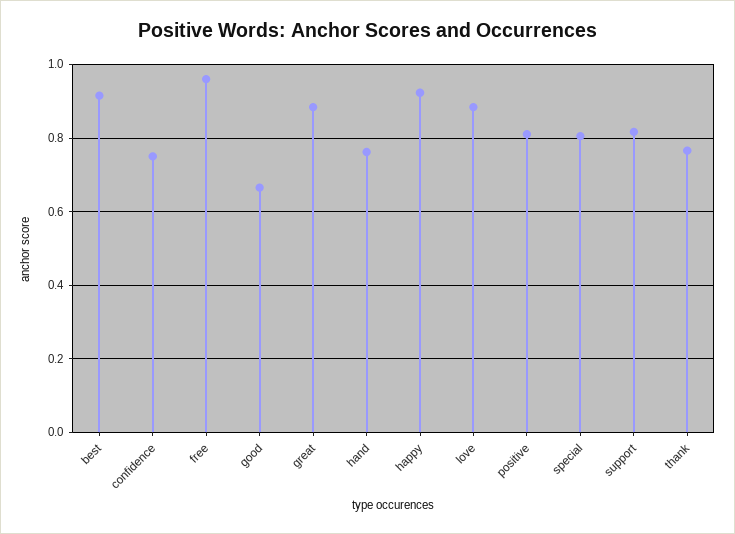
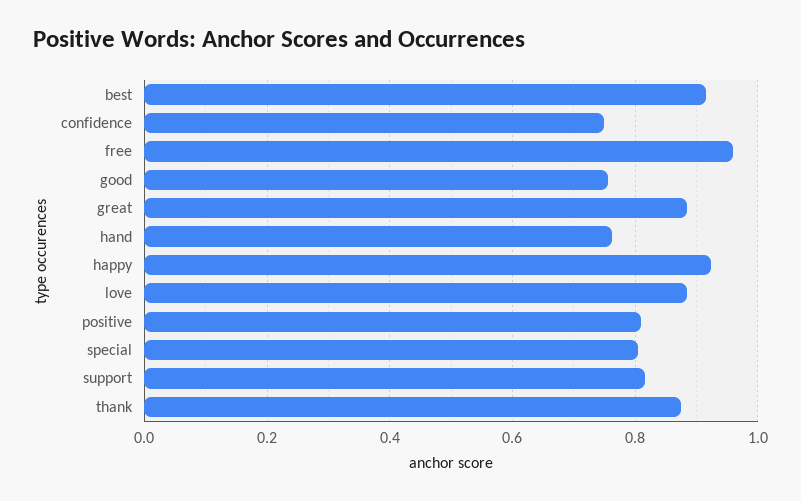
  {
    "best": 0.92,
    "confidence": 0.76,
    "free": 0.96,
-   "good": 0.66,
+   "good": 0.76,
    "great": 0.88,
    "hand": 0.76,
    "happy": 0.92,
    "love": 0.88,
    "positive": 0.82,
    "special": 0.8,
    "support": 0.82,
-   "thank": 0.76
+   "thank": 0.88
  }

